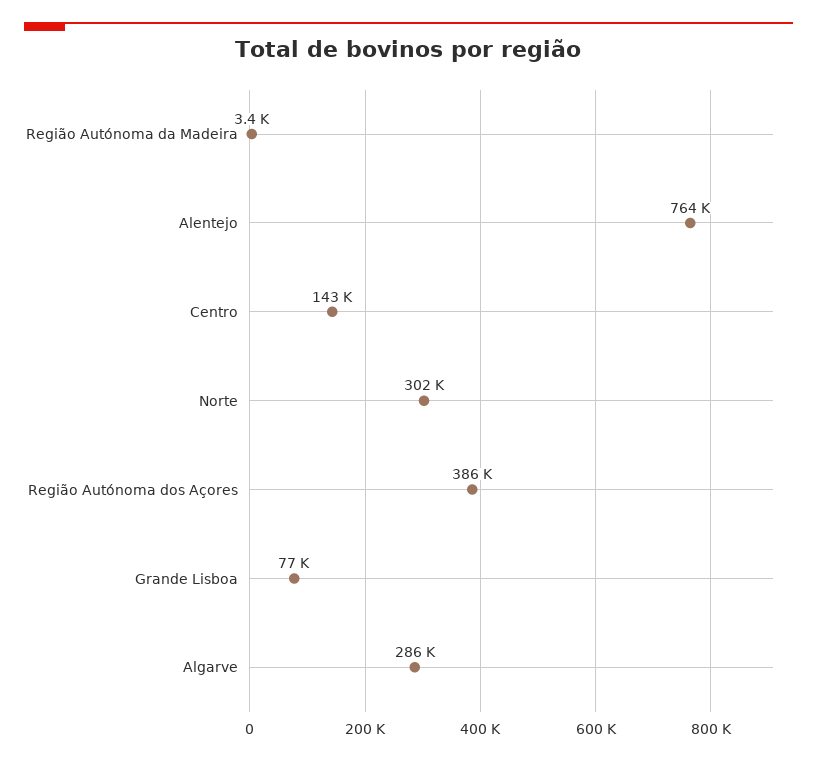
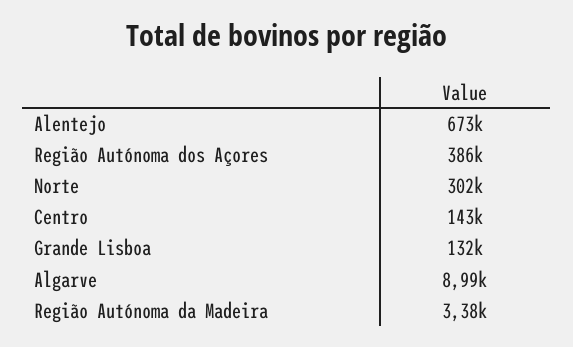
  {
    "Região Autónoma da Madeira": 3380,
-   "Alentejo": 764000,
+   "Alentejo": 673000,
    "Centro": 143000,
    "Norte": 302000,
    "Região Autónoma dos Açores": 386000,
-   "Grande Lisboa": 77000,
+   "Grande Lisboa": 132000,
-   "Algarve": 286000
+   "Algarve": 8990
  }

